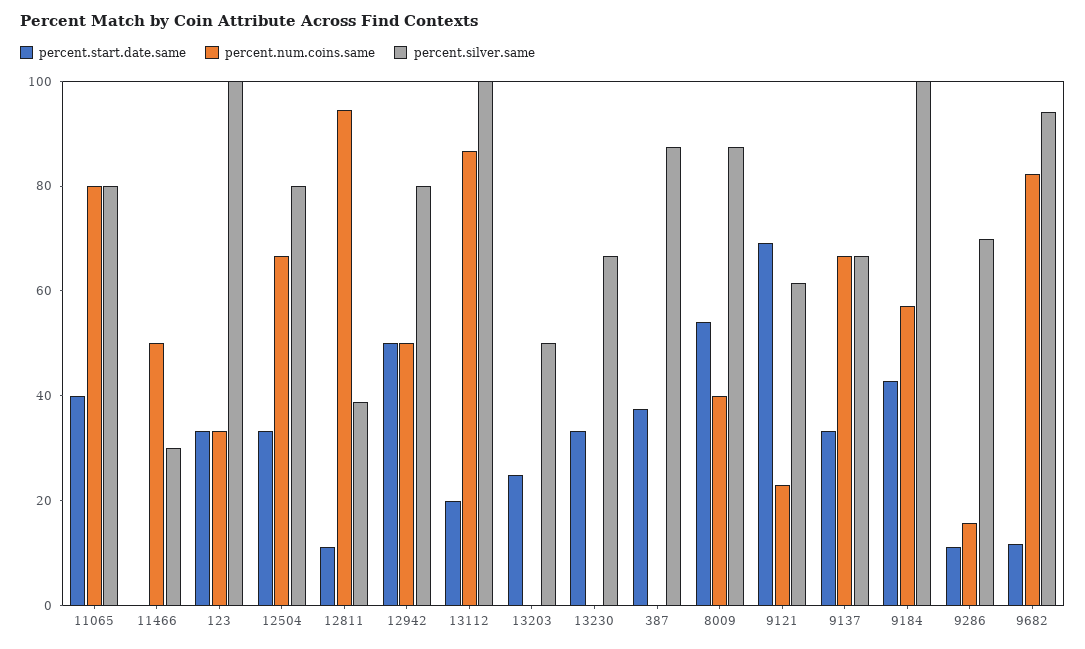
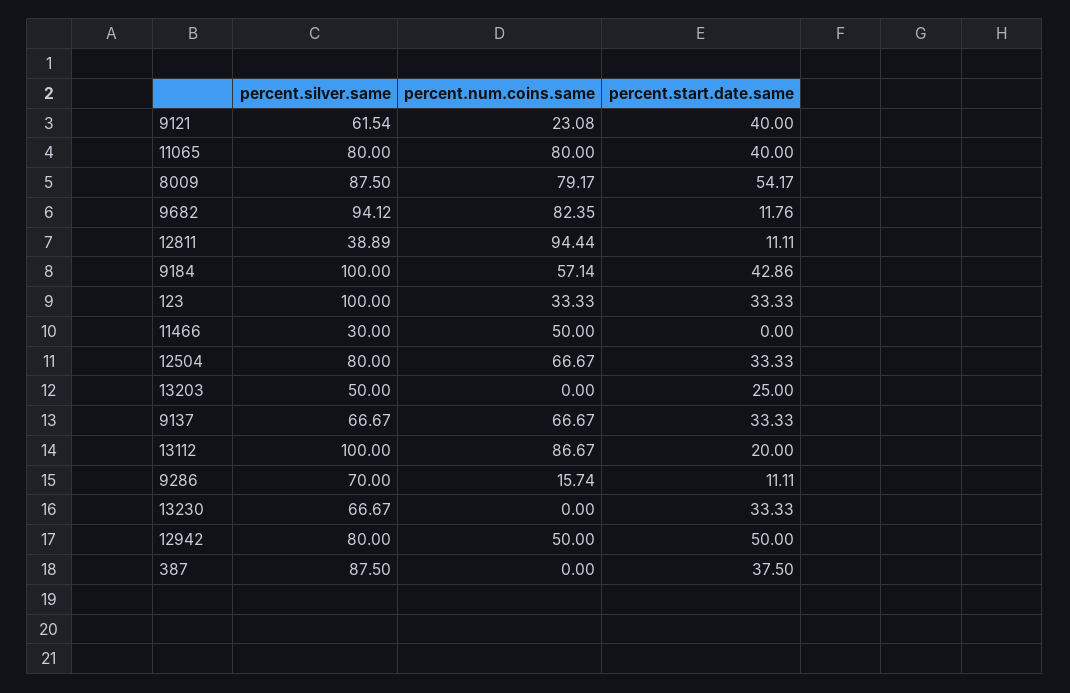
  {
    "percent.start.date.same": {
      "11065": 40,
      "11466": 0,
      "123": 33.33,
      "12504": 33.33,
      "12811": 11.11,
      "12942": 50,
      "13112": 20,
      "13203": 25,
      "13230": 33.33,
      "387": 37.5,
      "8009": 54.17,
-     "9121": 70,
+     "9121": 40,
      "9137": 33.33,
      "9184": 42.86,
      "9286": 11.11,
      "9682": 11.76
    },
    "percent.num.coins.same": {
      "11065": 80,
      "11466": 50,
      "123": 33.33,
      "12504": 66.67,
      "12811": 94.44,
      "12942": 50,
      "13112": 86.67,
      "13203": 0,
      "13230": 0,
      "387": 0,
-     "8009": 40,
+     "8009": 79.17,
      "9121": 23.08,
      "9137": 66.67,
      "9184": 57.14,
      "9286": 15.74,
      "9682": 82.35
    },
    "percent.silver.same": {
      "11065": 80,
      "11466": 30,
      "123": 100,
      "12504": 80,
      "12811": 38.89,
      "12942": 80,
      "13112": 100,
      "13203": 50,
      "13230": 66.67,
      "387": 87.5,
      "8009": 87.5,
      "9121": 61.54,
      "9137": 66.67,
      "9184": 100,
      "9286": 70,
      "9682": 94.12
    }
  }

